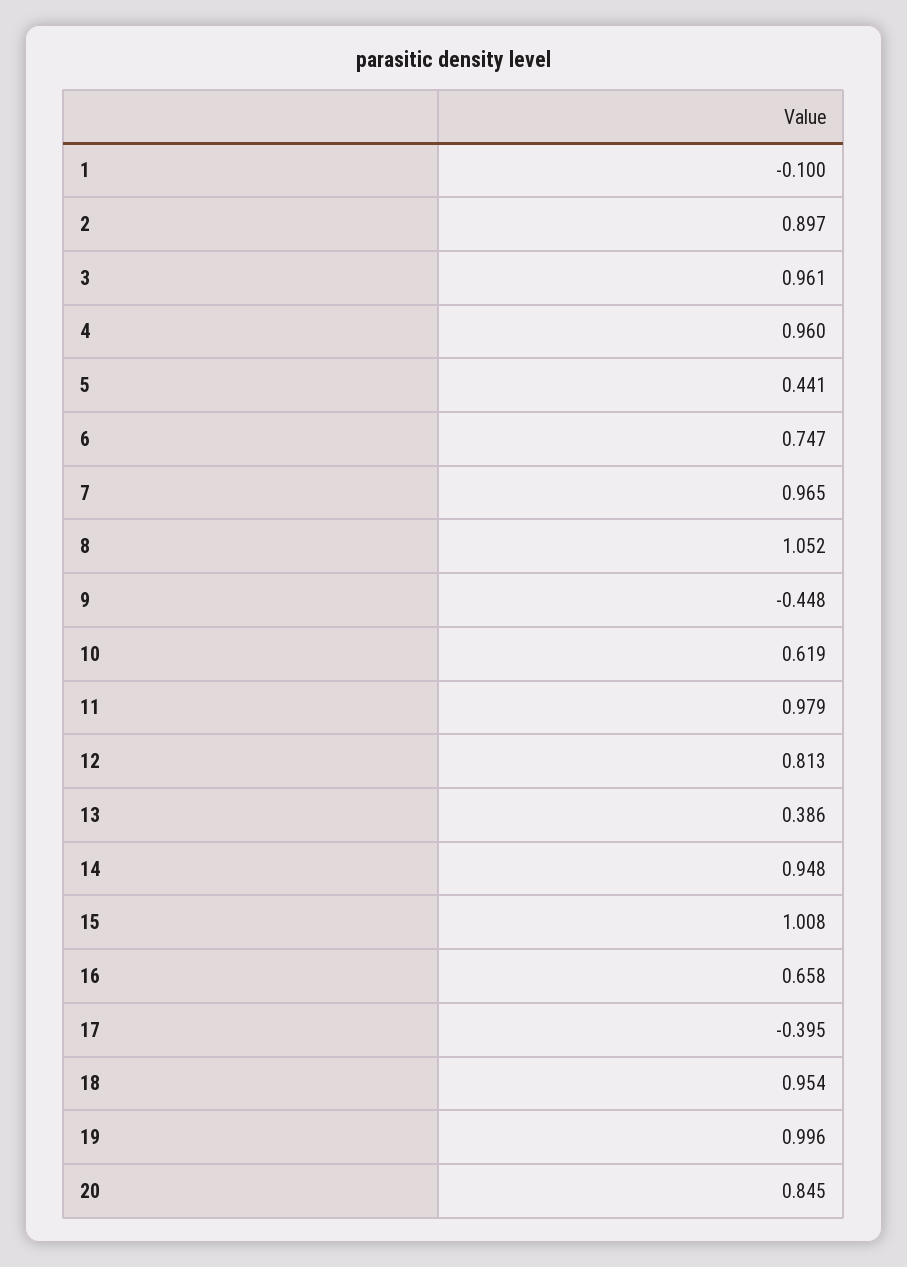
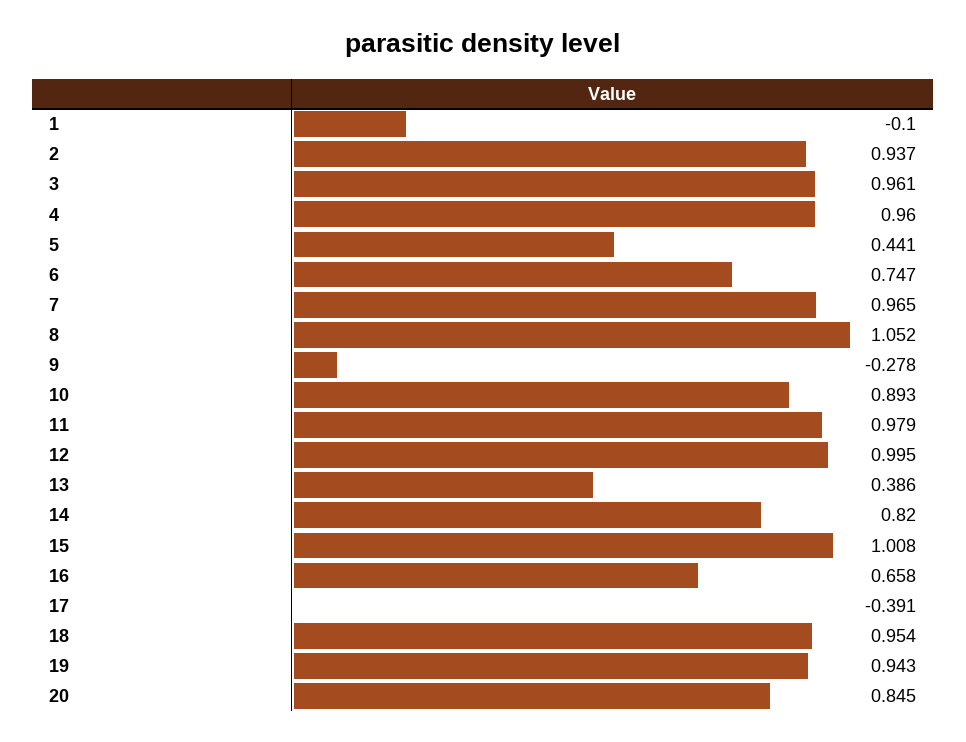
  {
    "1": -0.1,
-   "2": 0.897,
+   "2": 0.937,
    "3": 0.961,
    "4": 0.96,
    "5": 0.441,
    "6": 0.747,
    "7": 0.965,
    "8": 1.052,
-   "9": -0.448,
+   "9": -0.278,
-   "10": 0.619,
+   "10": 0.893,
    "11": 0.979,
-   "12": 0.813,
+   "12": 0.995,
    "13": 0.386,
-   "14": 0.948,
+   "14": 0.82,
    "15": 1.008,
    "16": 0.658,
-   "17": -0.395,
+   "17": -0.391,
    "18": 0.954,
-   "19": 0.996,
+   "19": 0.943,
    "20": 0.845
  }

